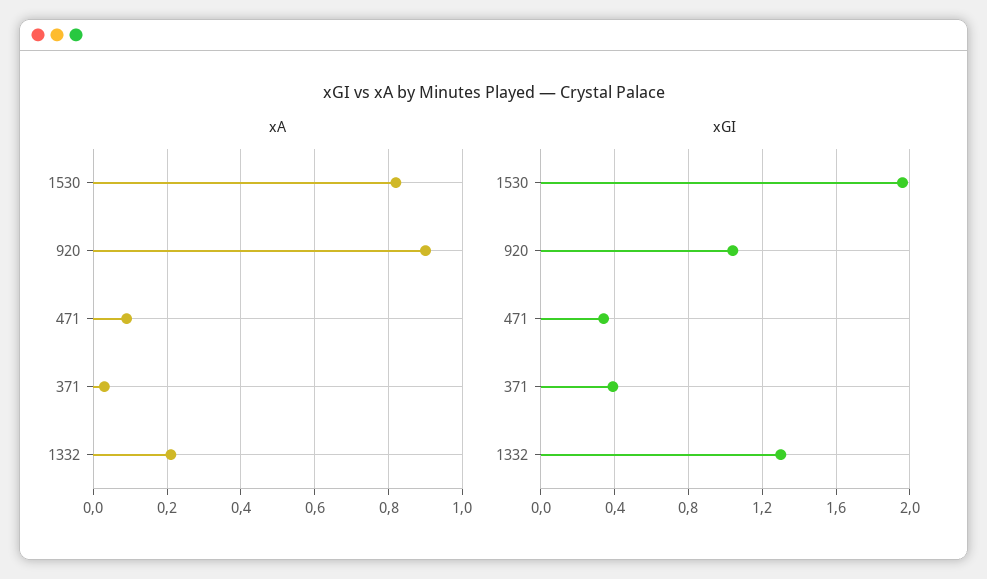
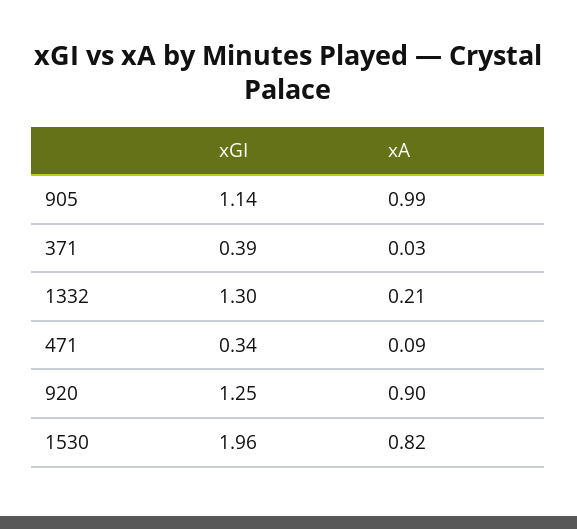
  {
    "xA": {
      "1530": 0.82,
      "920": 0.9,
      "471": 0.09,
      "371": 0.03,
-     "1332": 0.21
+     "1332": 0.21,
+     "905": 0.99
    },
    "xGI": {
      "1530": 1.96,
-     "920": 1.05,
+     "920": 1.25,
      "471": 0.34,
      "371": 0.39,
-     "1332": 1.3
+     "1332": 1.3,
+     "905": 1.14
    }
  }

